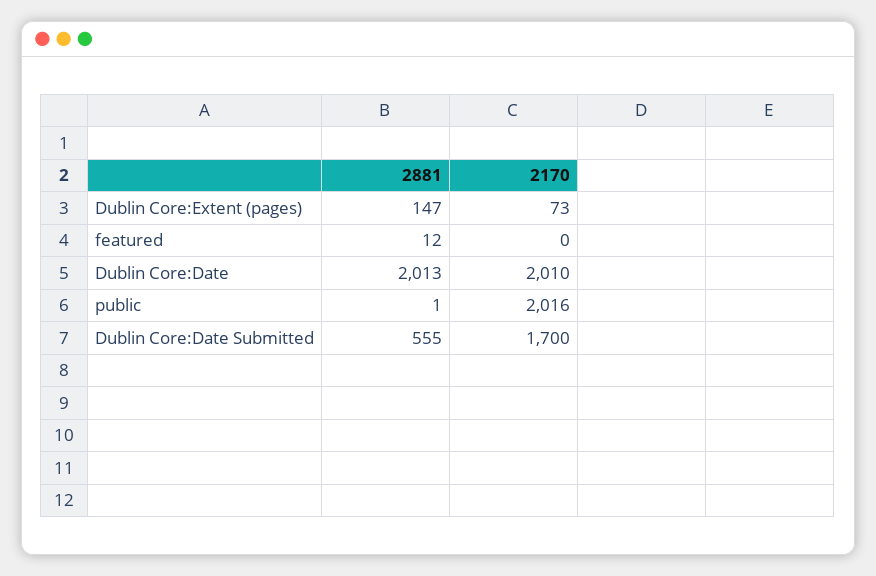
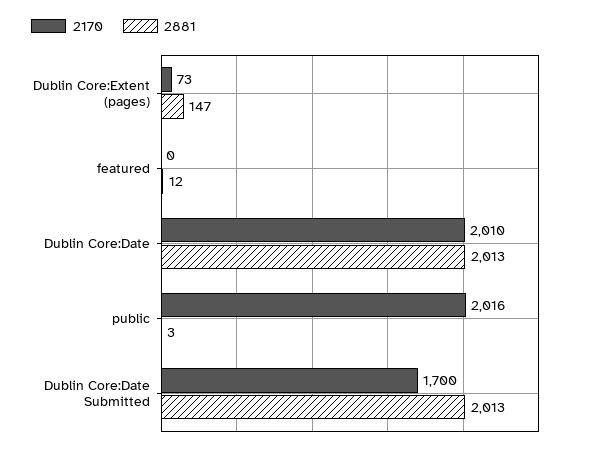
  {
    "2881": {
      "Dublin Core:Extent (pages)": 147,
      "featured": 12,
      "Dublin Core:Date": 2013,
-     "public": 1,
+     "public": 3,
-     "Dublin Core:Date Submitted": 555
+     "Dublin Core:Date Submitted": 2013
    },
    "2170": {
      "Dublin Core:Extent (pages)": 73,
      "featured": 0,
      "Dublin Core:Date": 2010,
      "public": 2016,
      "Dublin Core:Date Submitted": 1700
    }
  }

